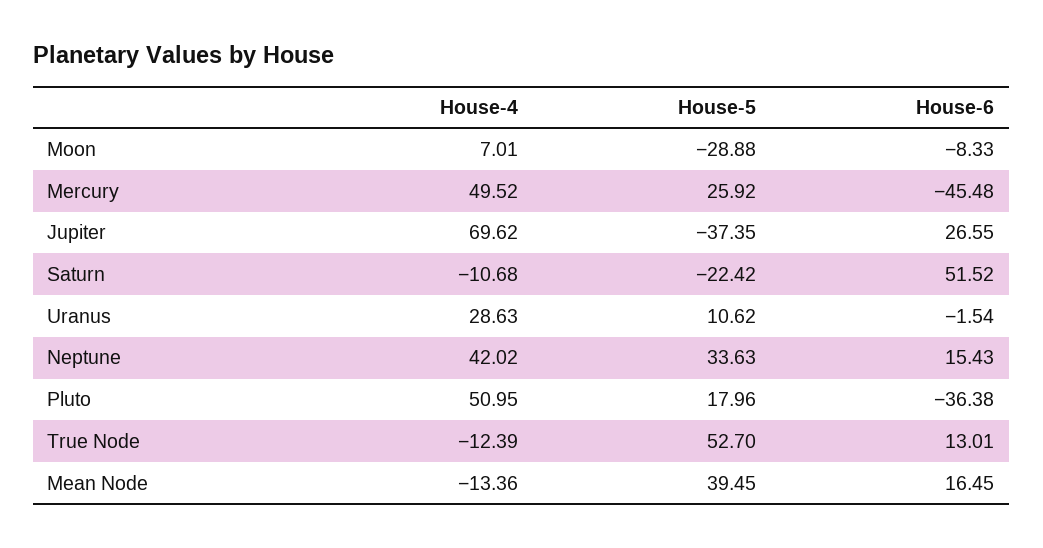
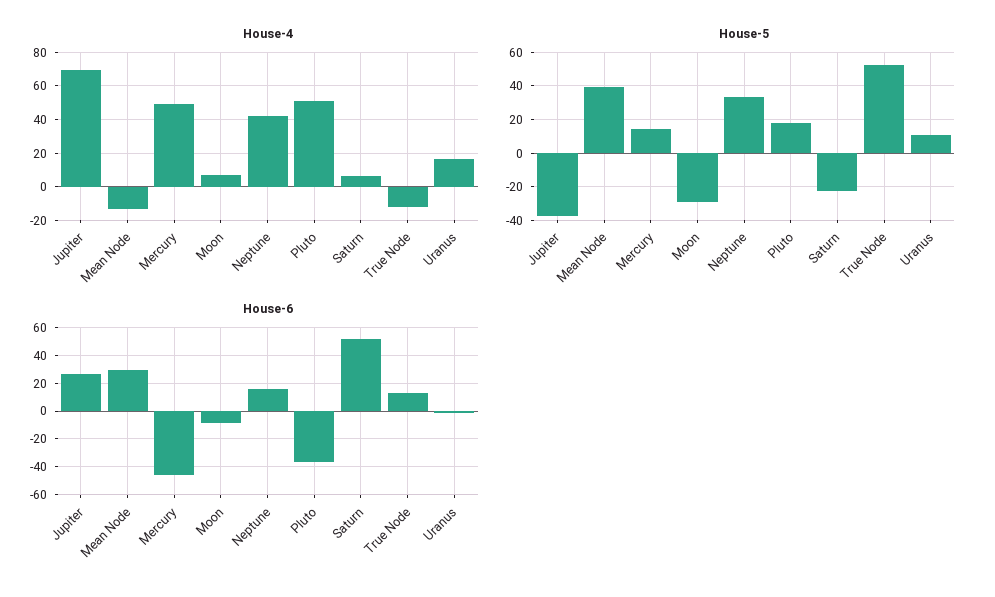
  {
    "House-4": {
      "Moon": 7.01,
      "Mercury": 49.52,
      "Jupiter": 69.62,
-     "Saturn": -10.68,
+     "Saturn": 5,
-     "Uranus": 28.63,
+     "Uranus": 15,
      "Neptune": 42.02,
      "Pluto": 50.95,
      "True Node": -12.39,
      "Mean Node": -13.36
    },
    "House-5": {
      "Moon": -28.88,
-     "Mercury": 25.92,
+     "Mercury": 15,
      "Jupiter": -37.35,
      "Saturn": -22.42,
      "Uranus": 10.62,
      "Neptune": 33.63,
      "Pluto": 17.96,
      "True Node": 52.7,
      "Mean Node": 39.45
    },
    "House-6": {
      "Moon": -8.33,
      "Mercury": -45.48,
      "Jupiter": 26.55,
      "Saturn": 51.52,
      "Uranus": -1.54,
      "Neptune": 15.43,
      "Pluto": -36.38,
      "True Node": 13.01,
-     "Mean Node": 16.45
+     "Mean Node": 30
    }
  }

